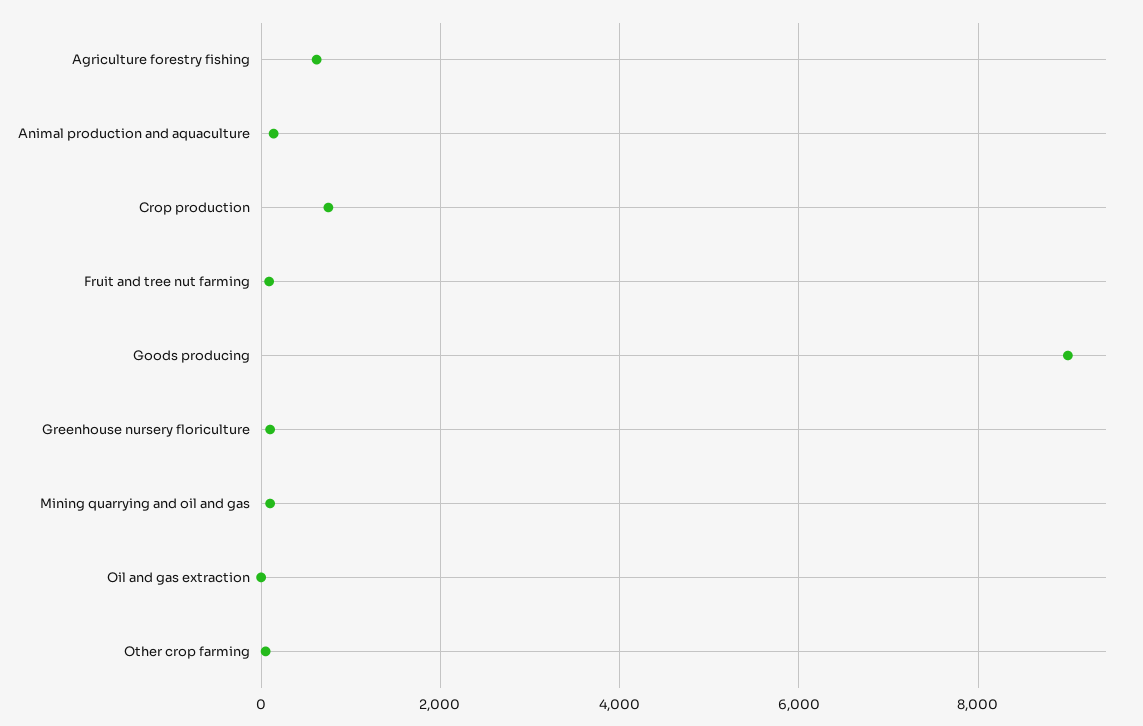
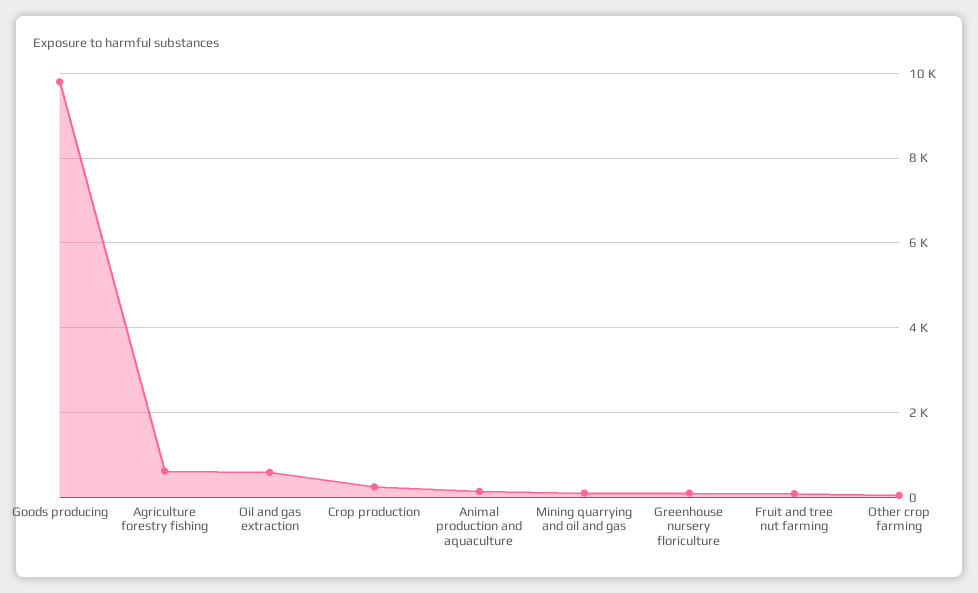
  {
    "Agriculture forestry fishing": 600,
    "Animal production and aquaculture": 200,
-   "Crop production": 800,
+   "Crop production": 200,
    "Fruit and tree nut farming": 0,
-   "Goods producing": 9000,
+   "Goods producing": 9800,
    "Greenhouse nursery floriculture": 200,
    "Mining quarrying and oil and gas": 200,
-   "Oil and gas extraction": 0,
+   "Oil and gas extraction": 600,
    "Other crop farming": 0
  }

